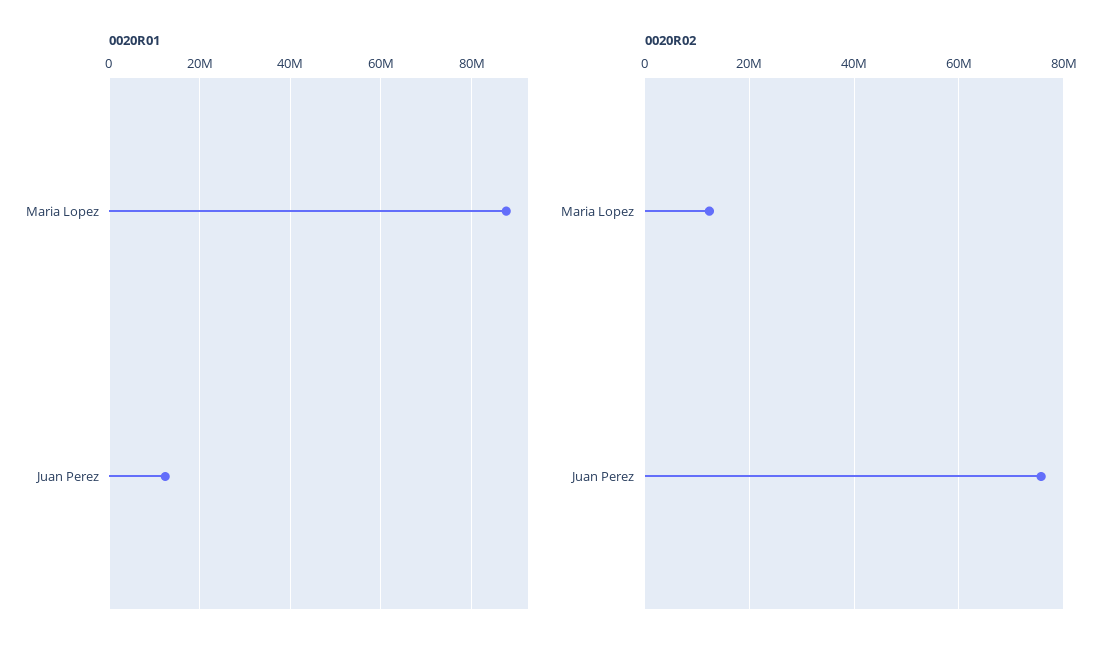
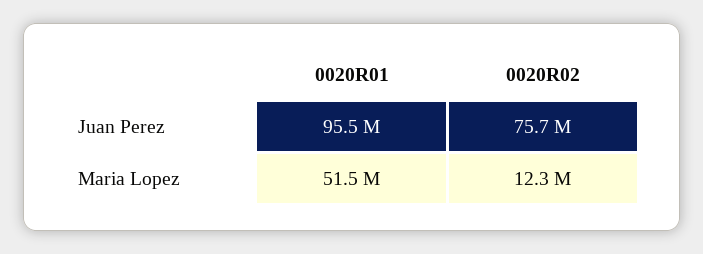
  {
    "0020R01": {
-     "Maria Lopez": 88000000,
+     "Maria Lopez": 51500000,
-     "Juan Perez": 12000000
+     "Juan Perez": 95500000
    },
    "0020R02": {
      "Maria Lopez": 12300000,
      "Juan Perez": 75700000
    }
  }

